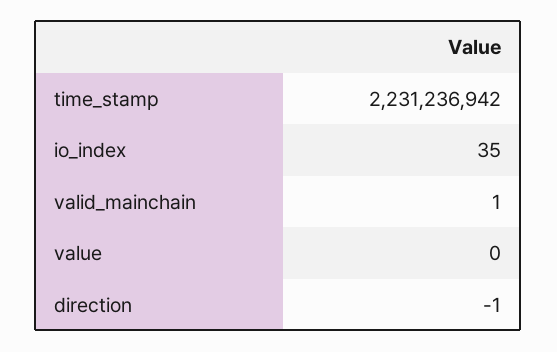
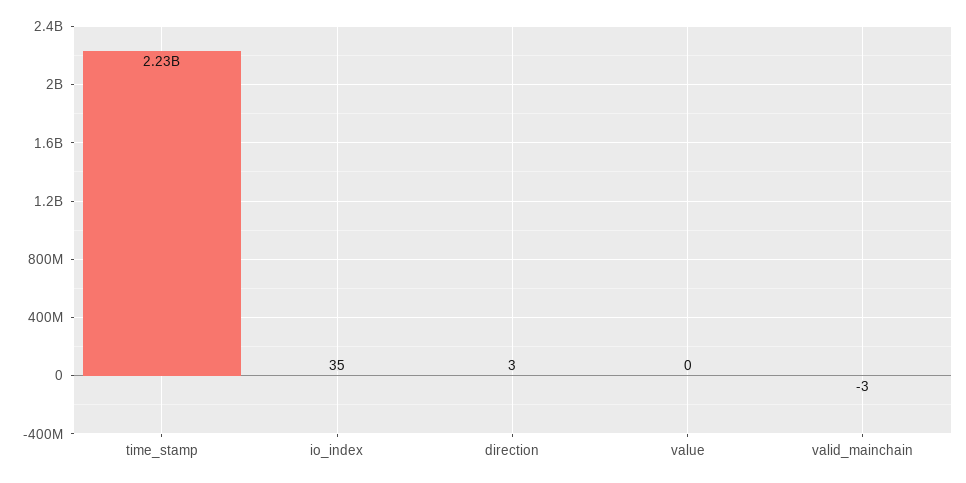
  {
    "time_stamp": 2231236942,
    "io_index": 35,
-   "valid_mainchain": 1,
+   "valid_mainchain": -3,
    "value": 0,
-   "direction": -1
+   "direction": 3
  }

